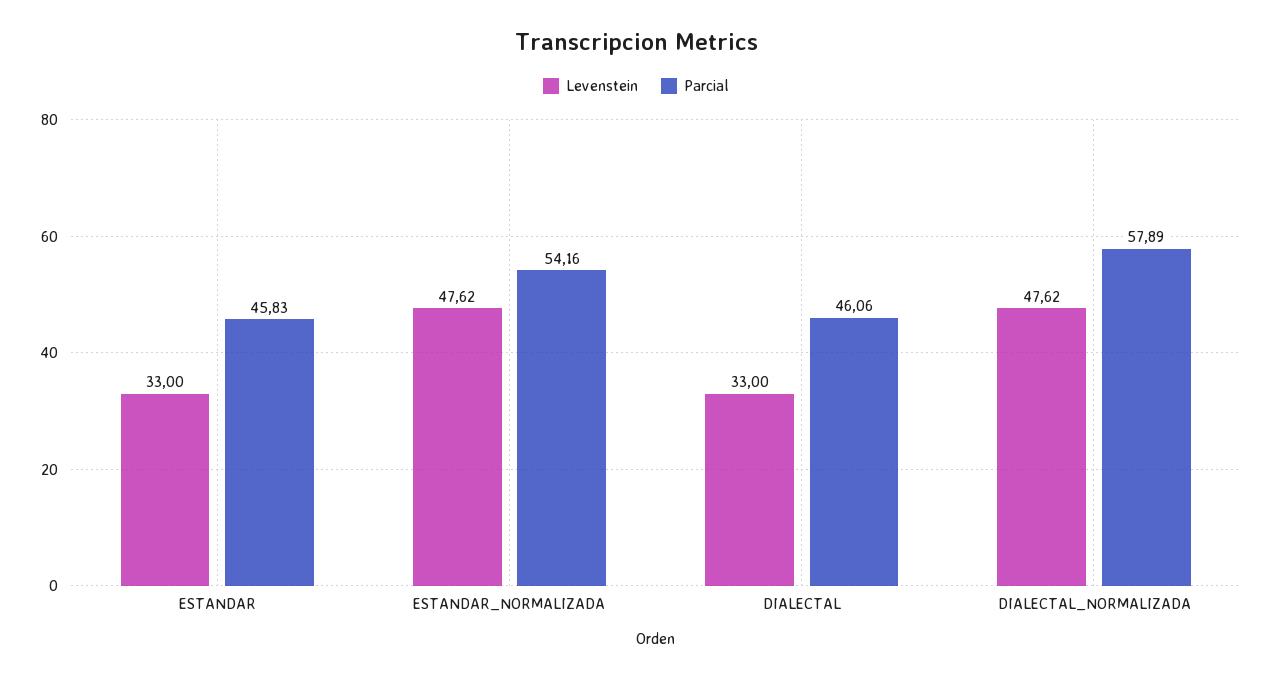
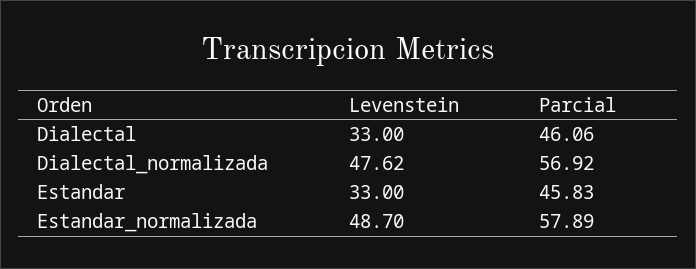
  {
    "Levenstein": {
      "ESTANDAR": 33,
-     "ESTANDAR_NORMALIZADA": 47.62,
+     "ESTANDAR_NORMALIZADA": 48.7,
      "DIALECTAL": 33,
      "DIALECTAL_NORMALIZADA": 47.62
    },
    "Parcial": {
      "ESTANDAR": 45.83,
-     "ESTANDAR_NORMALIZADA": 54.16,
+     "ESTANDAR_NORMALIZADA": 57.89,
      "DIALECTAL": 46.06,
-     "DIALECTAL_NORMALIZADA": 57.89
+     "DIALECTAL_NORMALIZADA": 56.92
    }
  }

